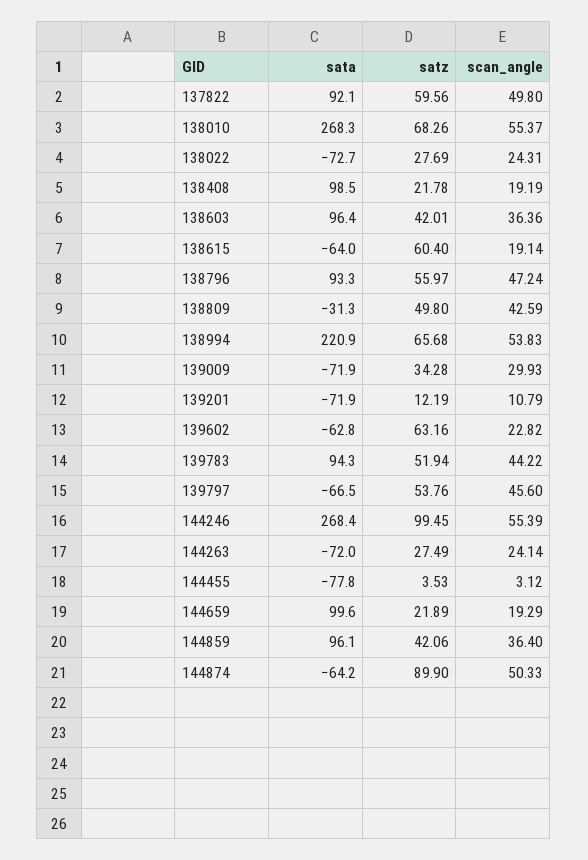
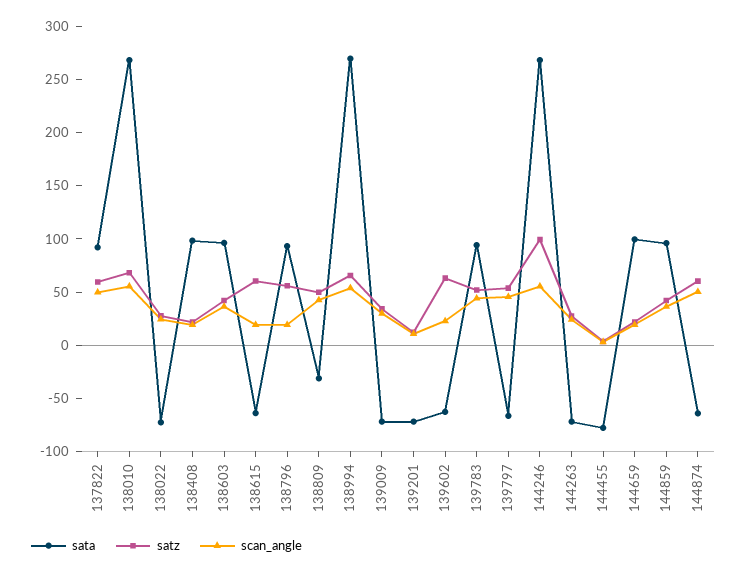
  {
    "sata": {
      "137822": 92.1,
      "138010": 268.3,
      "138022": -72.7,
      "138408": 98.5,
      "138603": 96.4,
      "138615": -64,
      "138796": 93.3,
      "138809": -31.3,
-     "138994": 220.9,
+     "138994": 270,
      "139009": -71.9,
      "139201": -71.9,
      "139602": -62.8,
      "139783": 94.3,
      "139797": -66.5,
      "144246": 268.4,
      "144263": -72,
      "144455": -77.8,
      "144659": 99.6,
      "144859": 96.1,
      "144874": -64.2
    },
    "satz": {
      "137822": 59.56,
      "138010": 68.26,
      "138022": 27.69,
      "138408": 21.78,
      "138603": 42.01,
      "138615": 60.4,
      "138796": 55.97,
      "138809": 49.8,
      "138994": 65.68,
      "139009": 34.28,
      "139201": 12.19,
      "139602": 63.16,
      "139783": 51.94,
      "139797": 53.76,
      "144246": 99.45,
      "144263": 27.49,
      "144455": 3.53,
      "144659": 21.89,
      "144859": 42.06,
-     "144874": 89.9
+     "144874": 60
    },
    "scan_angle": {
      "137822": 49.8,
      "138010": 55.37,
      "138022": 24.31,
      "138408": 19.19,
      "138603": 36.36,
      "138615": 19.14,
-     "138796": 47.24,
+     "138796": 20,
      "138809": 42.59,
      "138994": 53.83,
      "139009": 29.93,
      "139201": 10.79,
      "139602": 22.82,
      "139783": 44.22,
      "139797": 45.6,
      "144246": 55.39,
      "144263": 24.14,
      "144455": 3.12,
      "144659": 19.29,
      "144859": 36.4,
      "144874": 50.33
    }
  }

